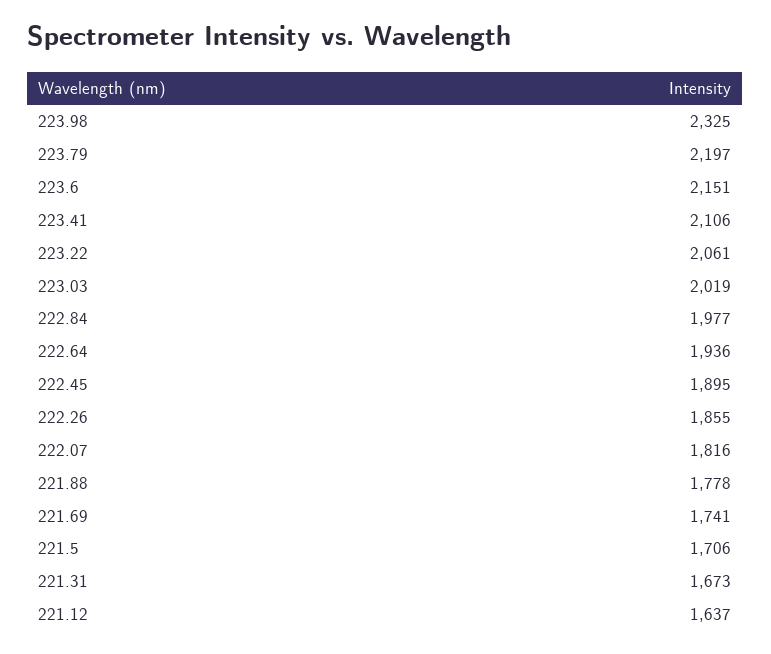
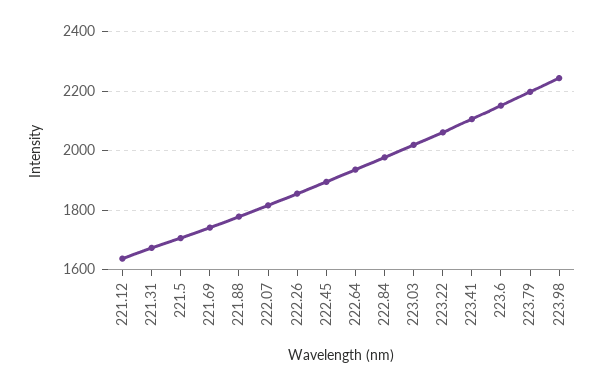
  {
-   "223.98": 2325,
+   "223.98": 2250,
    "223.79": 2197,
    "223.6": 2151,
    "223.41": 2106,
    "223.22": 2061,
    "223.03": 2019,
    "222.84": 1977,
    "222.64": 1936,
    "222.45": 1895,
    "222.26": 1855,
    "222.07": 1816,
    "221.88": 1778,
    "221.69": 1741,
    "221.5": 1706,
    "221.31": 1673,
    "221.12": 1637
  }

